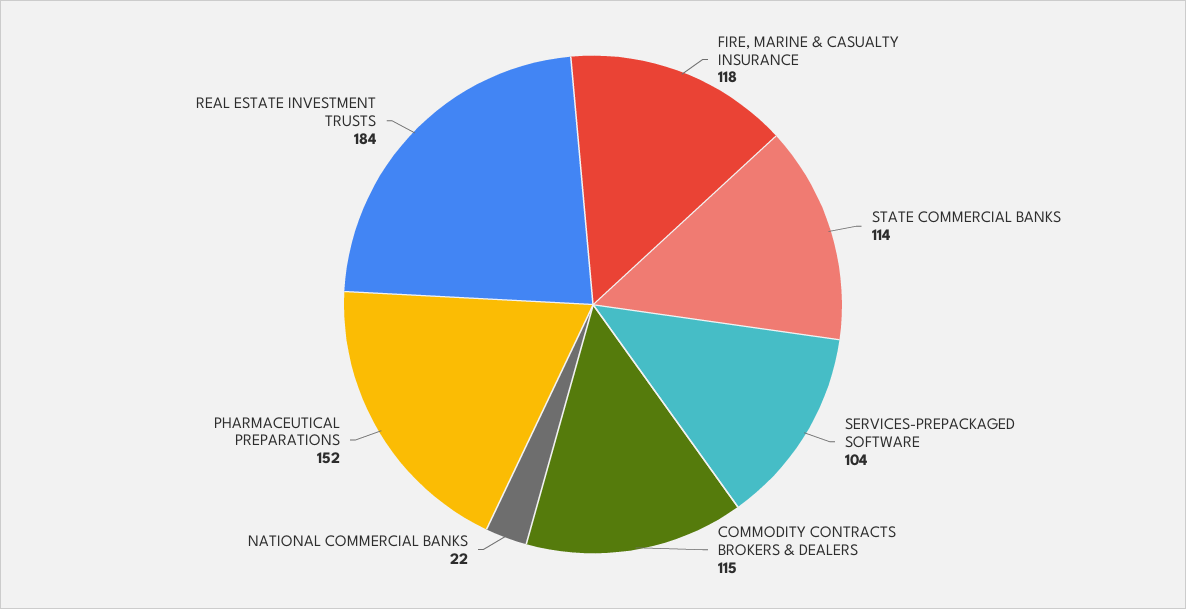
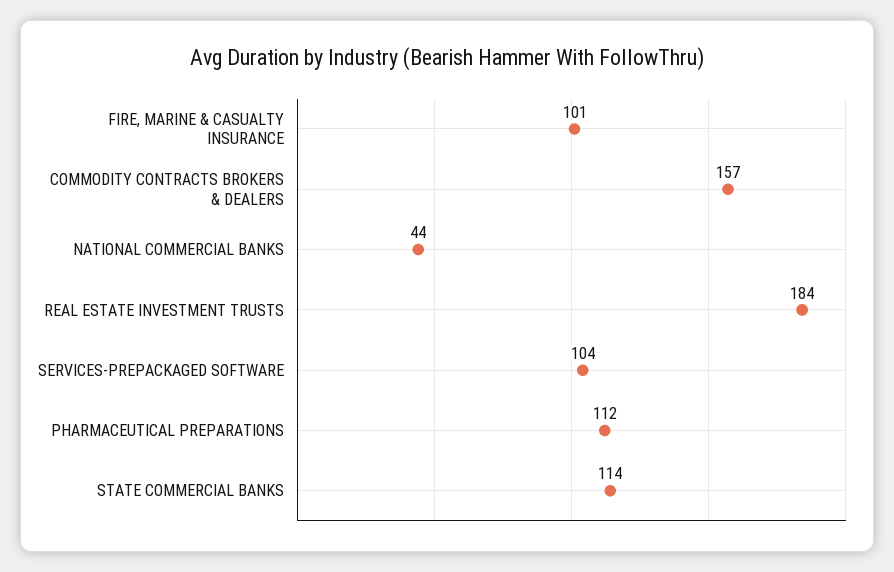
  {
-   "FIRE, MARINE & CASUALTY INSURANCE": 118,
+   "FIRE, MARINE & CASUALTY INSURANCE": 101,
    "STATE COMMERCIAL BANKS": 114,
    "SERVICES-PREPACKAGED SOFTWARE": 104,
-   "COMMODITY CONTRACTS BROKERS & DEALERS": 115,
+   "COMMODITY CONTRACTS BROKERS & DEALERS": 157,
-   "NATIONAL COMMERCIAL BANKS": 22,
+   "NATIONAL COMMERCIAL BANKS": 44,
-   "PHARMACEUTICAL PREPARATIONS": 152,
+   "PHARMACEUTICAL PREPARATIONS": 112,
    "REAL ESTATE INVESTMENT TRUSTS": 184
  }

